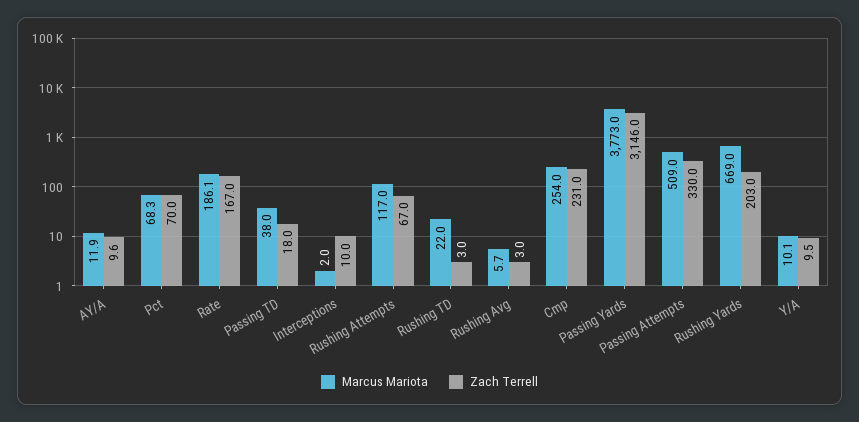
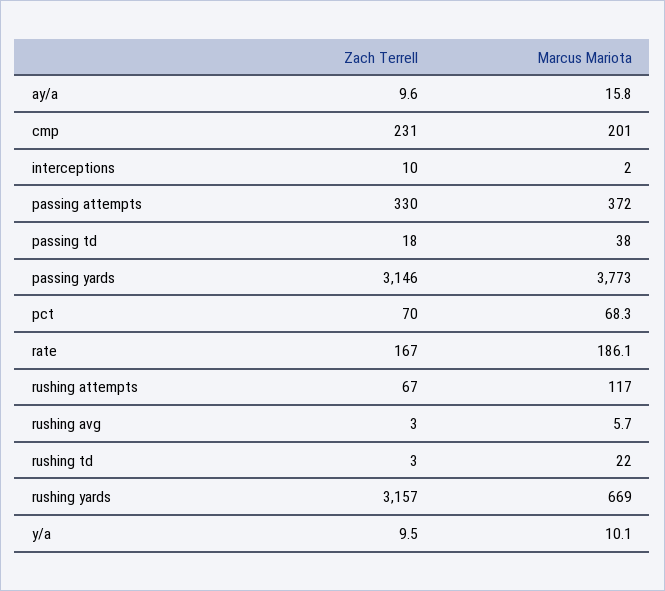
  {
    "Marcus Mariota": {
-     "AY/A": 11.9,
+     "AY/A": 15.8,
      "Pct": 68.3,
      "Rate": 186.1,
      "Passing TD": 38,
      "Interceptions": 2,
      "Rushing Attempts": 117,
      "Rushing TD": 22,
      "Rushing Avg": 5.7,
-     "Cmp": 254,
+     "Cmp": 201,
      "Passing Yards": 3773,
-     "Passing Attempts": 509,
+     "Passing Attempts": 372,
      "Rushing Yards": 669,
      "Y/A": 10.1
    },
    "Zach Terrell": {
      "AY/A": 9.6,
      "Pct": 70,
      "Rate": 167,
      "Passing TD": 18,
      "Interceptions": 10,
      "Rushing Attempts": 67,
      "Rushing TD": 3,
      "Rushing Avg": 3,
      "Cmp": 231,
      "Passing Yards": 3146,
      "Passing Attempts": 330,
-     "Rushing Yards": 203,
+     "Rushing Yards": 3157,
      "Y/A": 9.5
    }
  }

